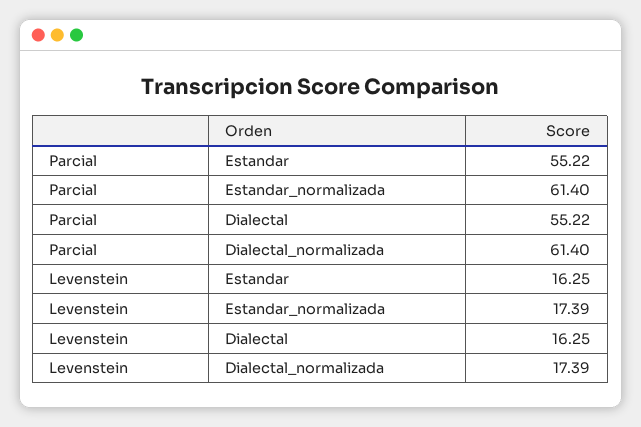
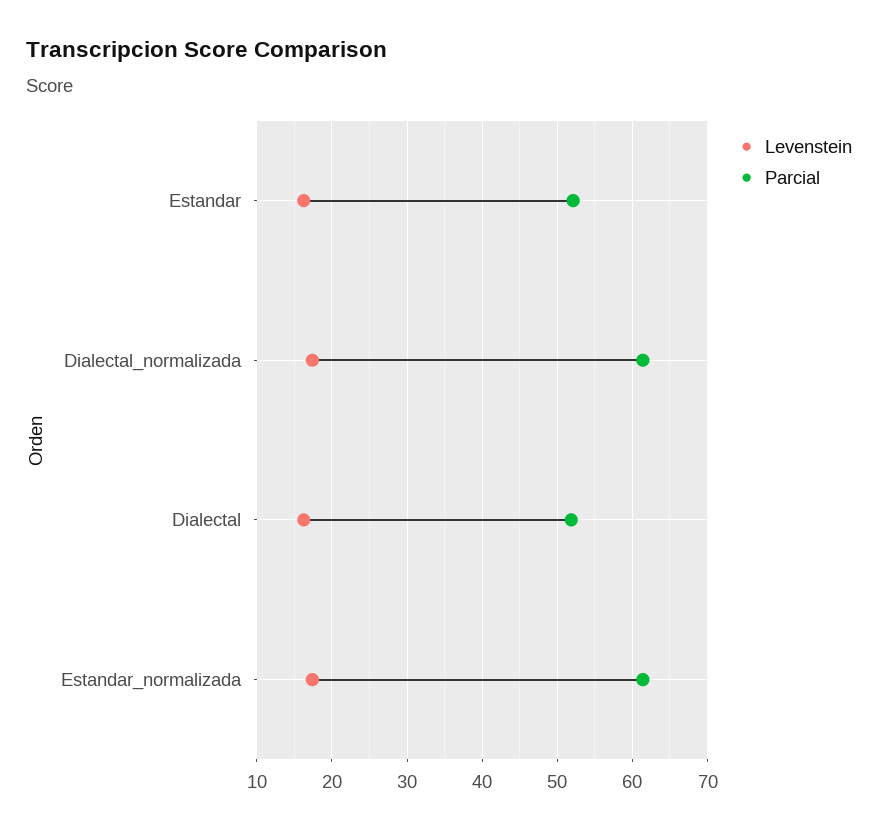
  {
    "Parcial": {
-     "Estandar": 55.22,
+     "Estandar": 52,
      "Estandar_normalizada": 61.4,
-     "Dialectal": 55.22,
+     "Dialectal": 52,
      "Dialectal_normalizada": 61.4
    },
    "Levenstein": {
      "Estandar": 16.25,
      "Estandar_normalizada": 17.39,
      "Dialectal": 16.25,
      "Dialectal_normalizada": 17.39
    }
  }

